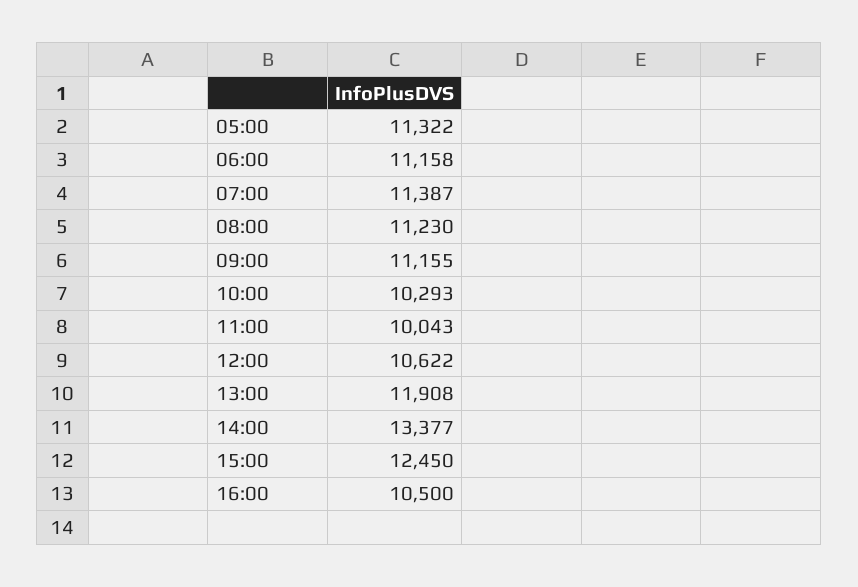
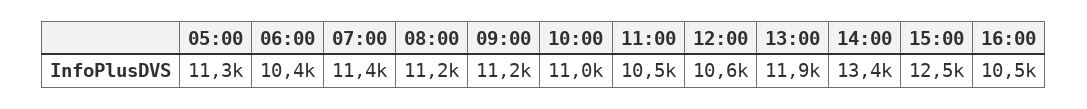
  {
    "05:00": 11322,
-   "06:00": 11158,
+   "06:00": 10400,
    "07:00": 11387,
    "08:00": 11230,
    "09:00": 11155,
-   "10:00": 10293,
+   "10:00": 11000,
-   "11:00": 10043,
+   "11:00": 10500,
    "12:00": 10622,
    "13:00": 11908,
    "14:00": 13377,
    "15:00": 12450,
    "16:00": 10500
  }

